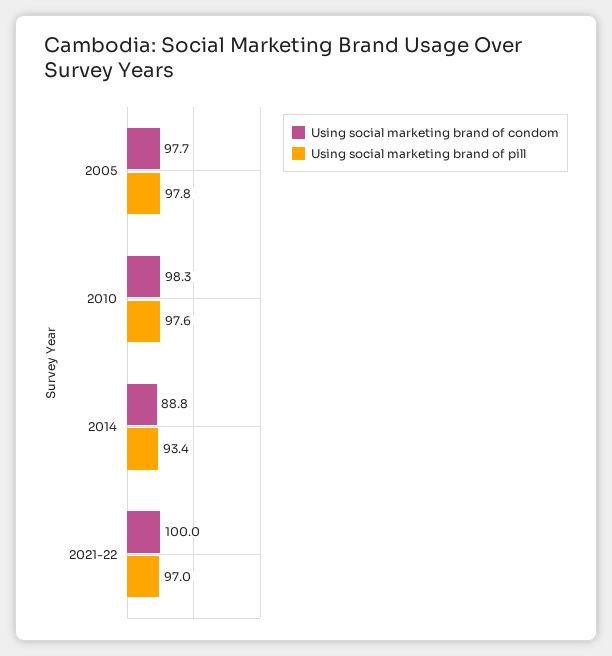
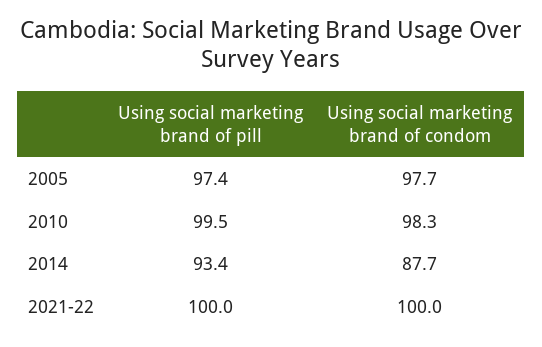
  {
    "Using social marketing brand of condom": {
      "2005": 97.7,
      "2010": 98.3,
-     "2014": 88.8,
+     "2014": 87.7,
      "2021-22": 100
    },
    "Using social marketing brand of pill": {
-     "2005": 97.8,
+     "2005": 97.4,
-     "2010": 97.6,
+     "2010": 99.5,
      "2014": 93.4,
-     "2021-22": 97
+     "2021-22": 100
    }
  }

